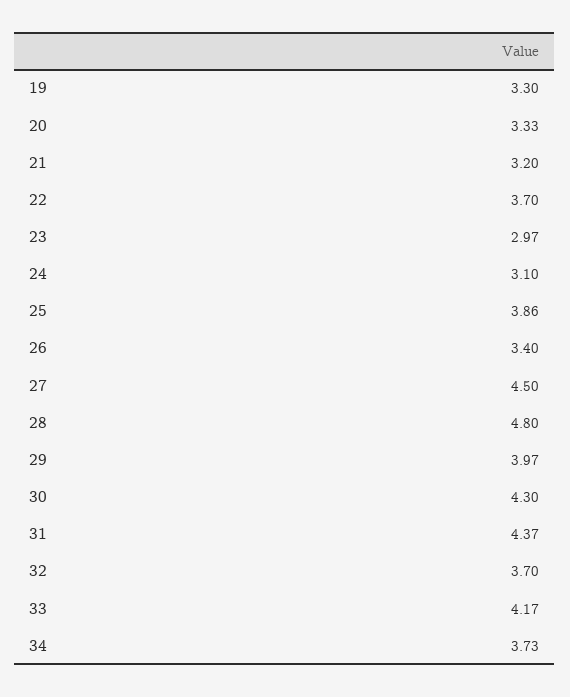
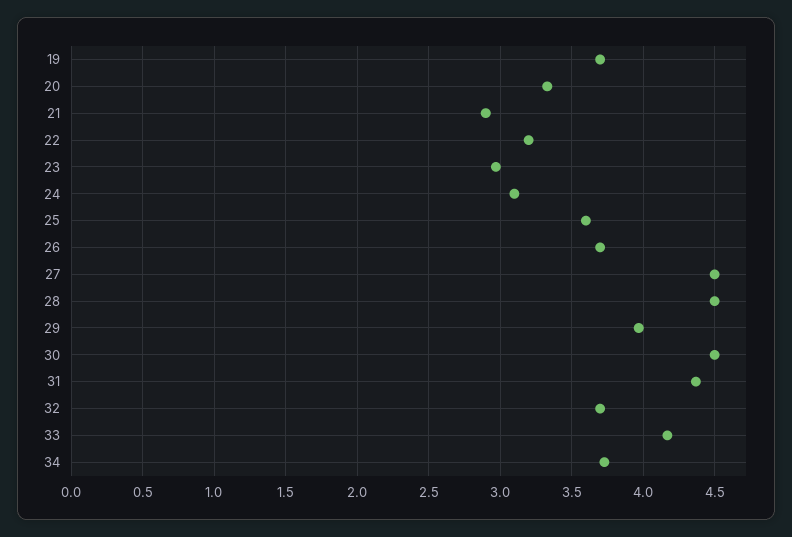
  {
-   "19": 3.3,
+   "19": 3.7,
    "20": 3.33,
-   "21": 3.2,
+   "21": 2.9,
-   "22": 3.7,
+   "22": 3.2,
    "23": 2.97,
    "24": 3.1,
-   "25": 3.86,
+   "25": 3.6,
-   "26": 3.4,
+   "26": 3.7,
    "27": 4.5,
-   "28": 4.8,
+   "28": 4.5,
    "29": 3.97,
-   "30": 4.3,
+   "30": 4.5,
    "31": 4.37,
    "32": 3.7,
    "33": 4.17,
    "34": 3.73
  }

